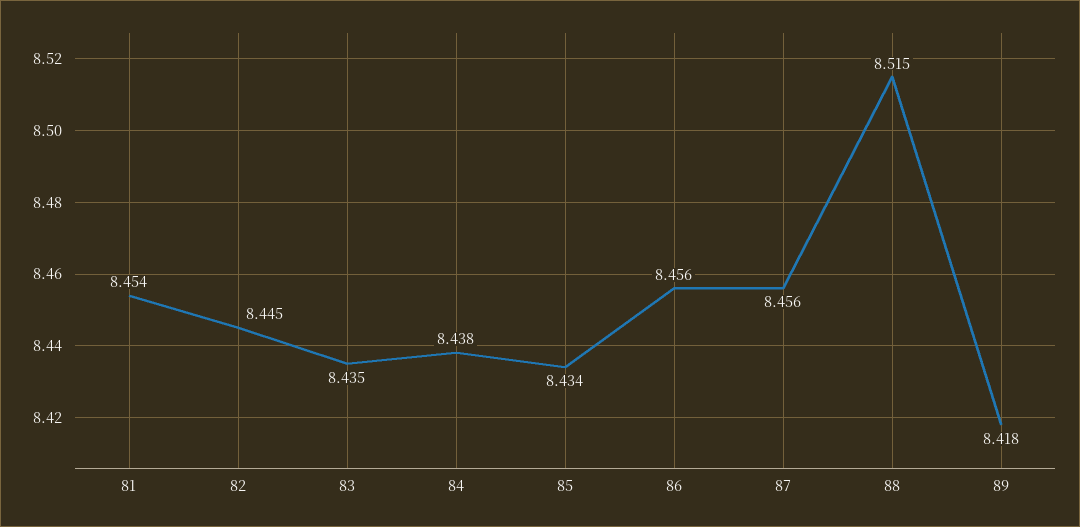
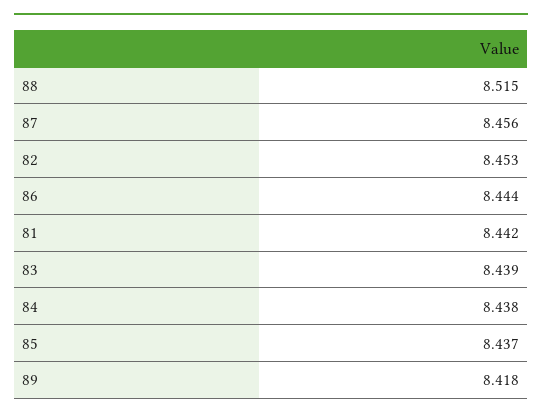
  {
-   "81": 8.454,
+   "81": 8.442,
-   "82": 8.445,
+   "82": 8.453,
-   "83": 8.435,
+   "83": 8.439,
    "84": 8.438,
-   "85": 8.434,
+   "85": 8.437,
-   "86": 8.456,
+   "86": 8.444,
    "87": 8.456,
    "88": 8.515,
    "89": 8.418
  }

